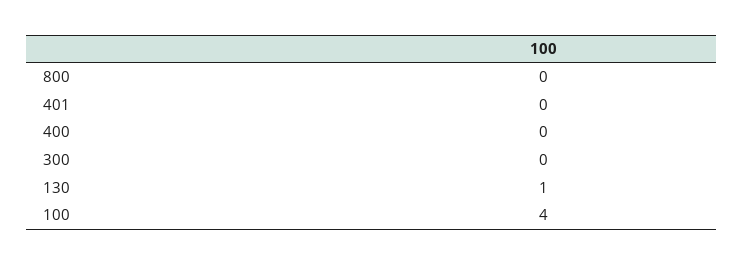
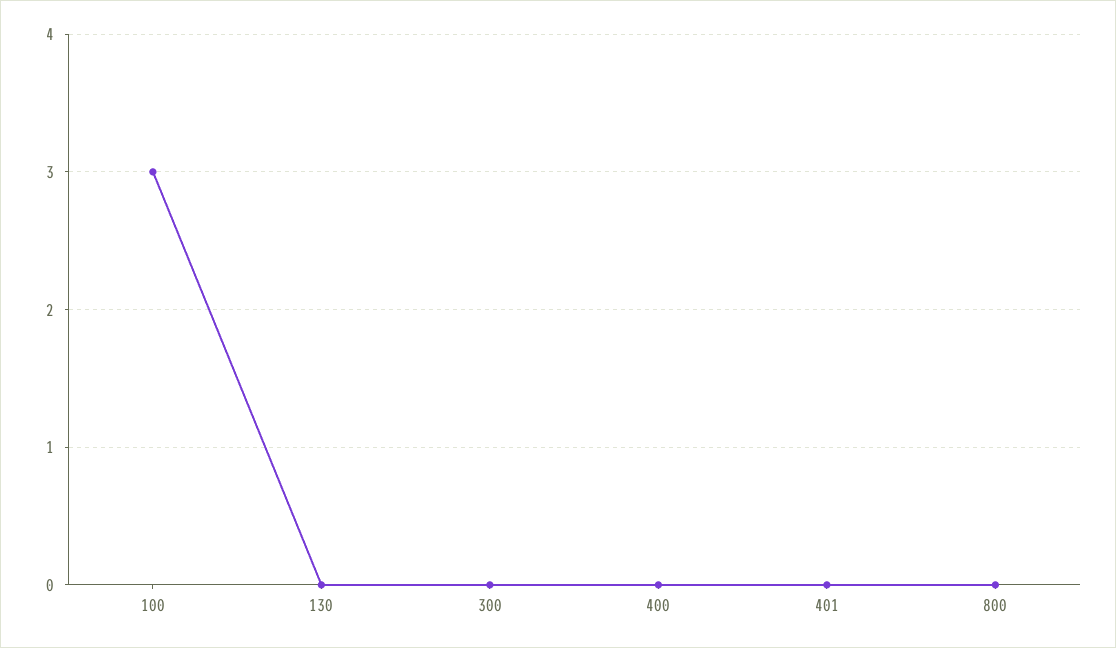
  {
    "800": 0,
    "401": 0,
    "400": 0,
    "300": 0,
-   "130": 1,
+   "130": 0,
-   "100": 4
+   "100": 3
  }

